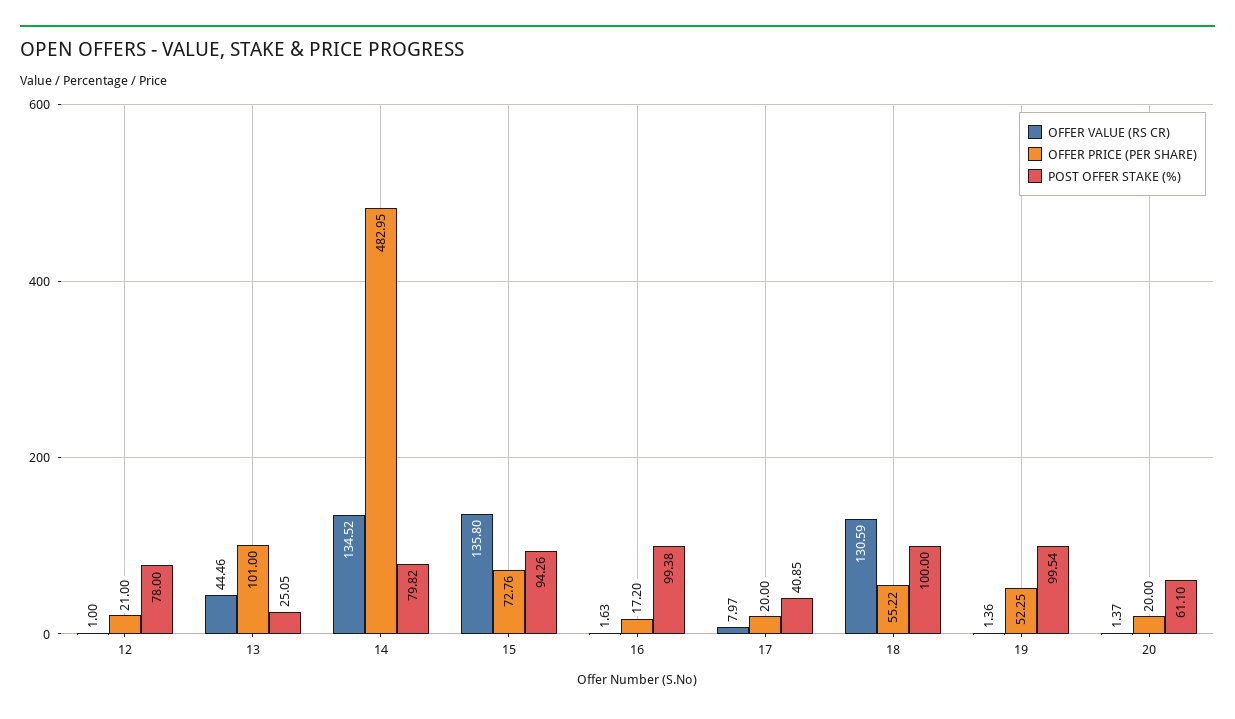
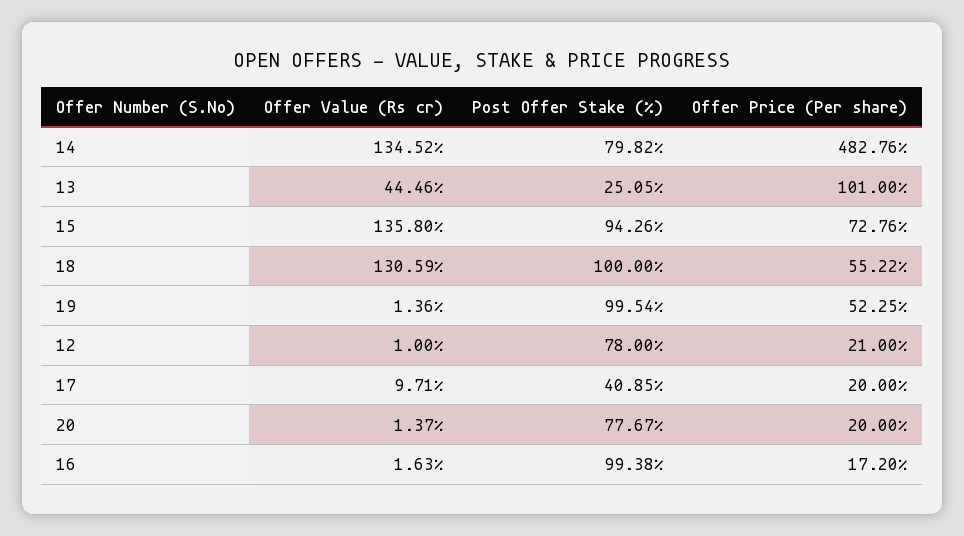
  {
    "OFFER VALUE (RS CR)": {
      "12": 1,
      "13": 44.46,
      "14": 134.52,
      "15": 135.8,
      "16": 1.63,
-     "17": 7.97,
+     "17": 9.71,
      "18": 130.59,
      "19": 1.36,
      "20": 1.37
    },
    "OFFER PRICE (PER SHARE)": {
      "12": 21,
      "13": 101,
-     "14": 482.95,
+     "14": 482.76,
      "15": 72.76,
      "16": 17.2,
      "17": 20,
      "18": 55.22,
      "19": 52.25,
      "20": 20
    },
    "POST OFFER STAKE (%)": {
      "12": 78,
      "13": 25.05,
      "14": 79.82,
      "15": 94.26,
      "16": 99.38,
      "17": 40.85,
      "18": 100,
      "19": 99.54,
-     "20": 61.1
+     "20": 77.67
    }
  }

